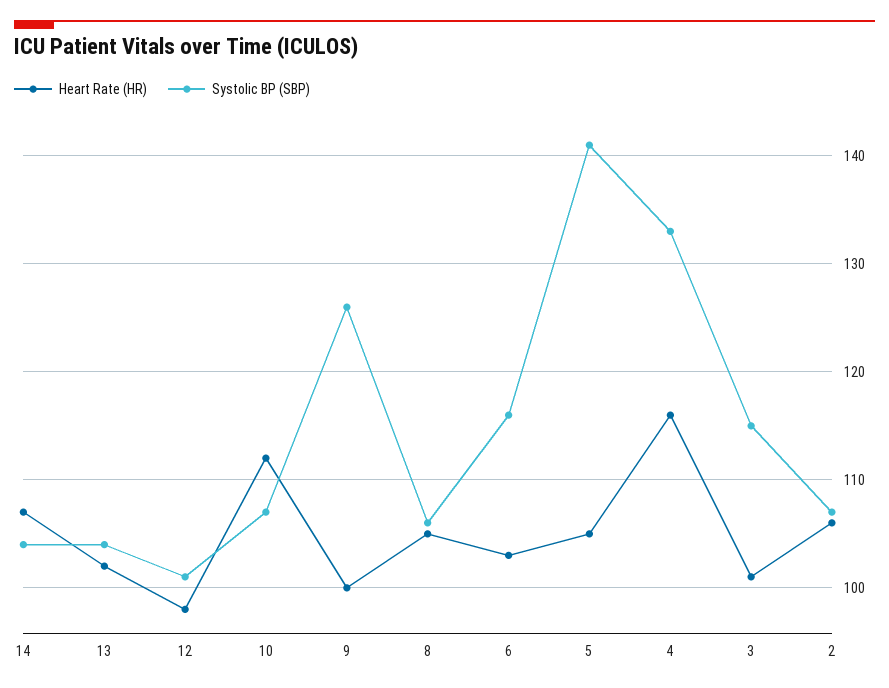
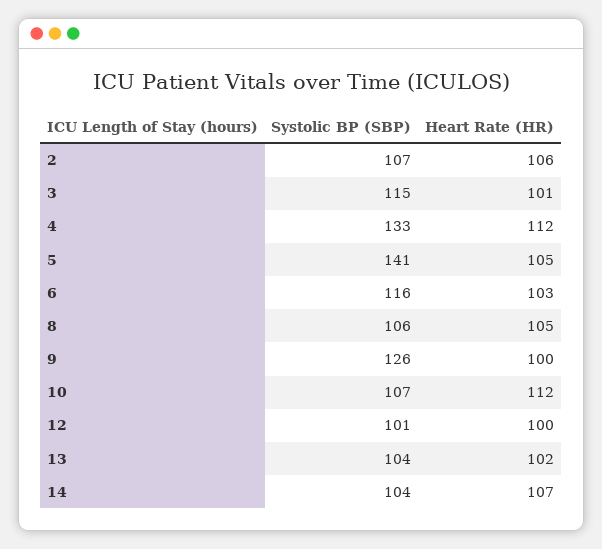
  {
    "Heart Rate (HR)": {
      "14": 107,
      "13": 102,
-     "12": 98,
+     "12": 100,
      "10": 112,
      "9": 100,
      "8": 105,
      "6": 103,
      "5": 105,
-     "4": 116,
+     "4": 112,
      "3": 101,
      "2": 106
    },
    "Systolic BP (SBP)": {
      "14": 104,
      "13": 104,
      "12": 101,
      "10": 107,
      "9": 126,
      "8": 106,
      "6": 116,
      "5": 141,
      "4": 133,
      "3": 115,
      "2": 107
    }
  }

